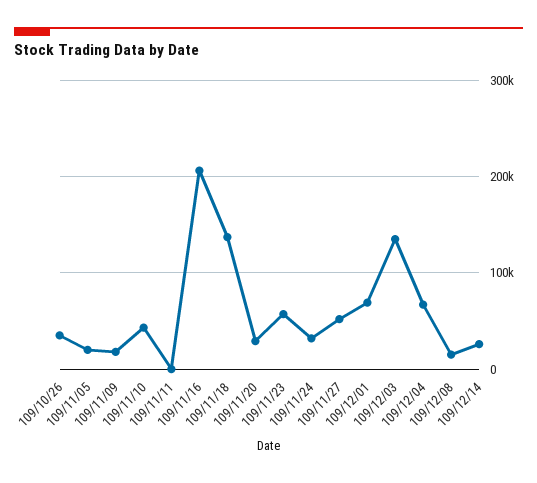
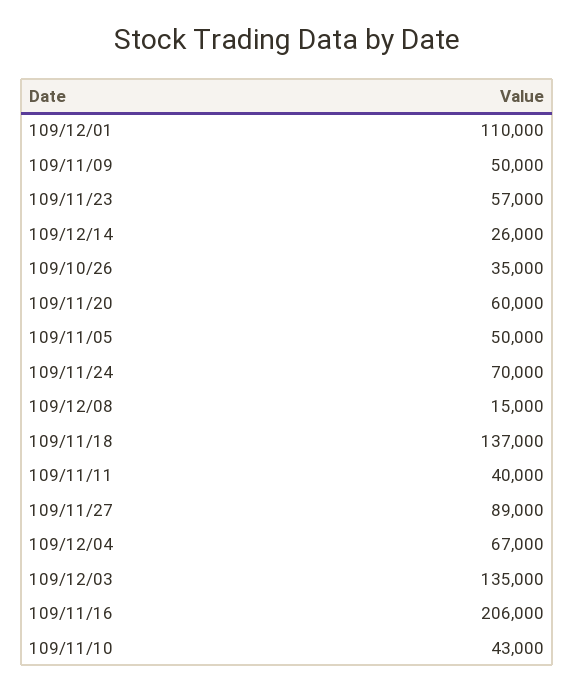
  {
    "109/10/26": 35000,
-   "109/11/05": 20000,
+   "109/11/05": 50000,
-   "109/11/09": 20000,
+   "109/11/09": 50000,
    "109/11/10": 43000,
-   "109/11/11": 0,
+   "109/11/11": 40000,
    "109/11/16": 206000,
    "109/11/18": 137000,
-   "109/11/20": 30000,
+   "109/11/20": 60000,
    "109/11/23": 57000,
-   "109/11/24": 30000,
+   "109/11/24": 70000,
-   "109/11/27": 50000,
+   "109/11/27": 89000,
-   "109/12/01": 70000,
+   "109/12/01": 110000,
    "109/12/03": 135000,
    "109/12/04": 67000,
    "109/12/08": 15000,
    "109/12/14": 26000
  }

